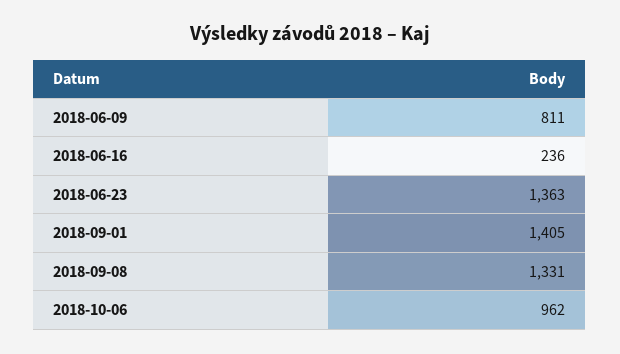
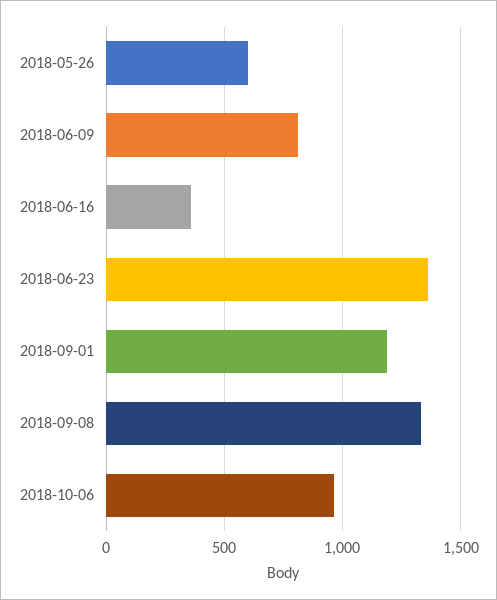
  {
    "2018-06-09": 811,
-   "2018-06-16": 236,
+   "2018-06-16": 350,
    "2018-06-23": 1363,
-   "2018-09-01": 1405,
+   "2018-09-01": 1200,
    "2018-09-08": 1331,
-   "2018-10-06": 962
+   "2018-10-06": 962,
+   "2018-05-26": 600
  }

